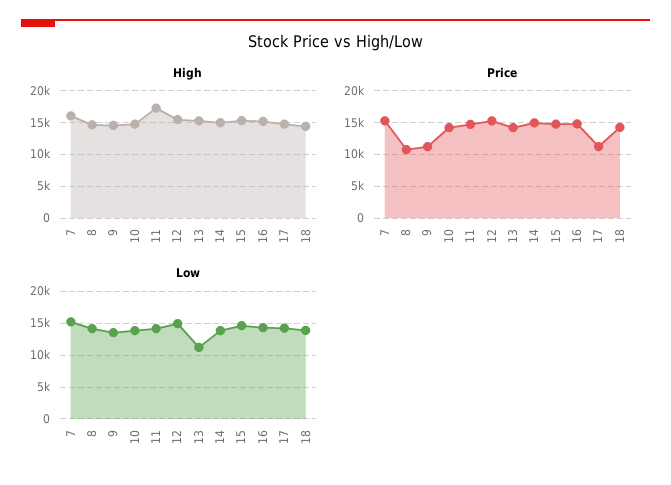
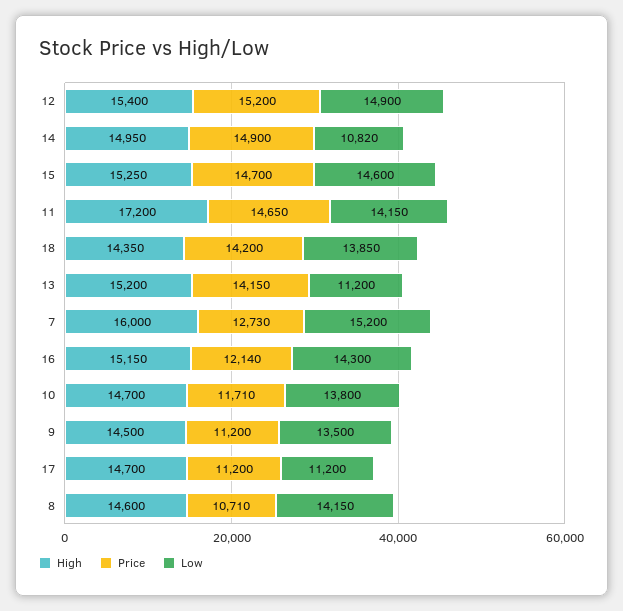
  {
    "High": {
      "7": 16000,
      "8": 14600,
      "9": 14500,
      "10": 14700,
      "11": 17200,
      "12": 15400,
      "13": 15200,
      "14": 14950,
      "15": 15250,
      "16": 15150,
      "17": 14700,
      "18": 14350
    },
    "Price": {
-     "7": 15000,
+     "7": 12730,
      "8": 10710,
      "9": 11200,
-     "10": 14000,
+     "10": 11710,
      "11": 14650,
      "12": 15200,
      "13": 14150,
      "14": 14900,
      "15": 14700,
-     "16": 15000,
+     "16": 12140,
      "17": 11200,
      "18": 14200
    },
    "Low": {
      "7": 15200,
      "8": 14150,
      "9": 13500,
      "10": 13800,
      "11": 14150,
      "12": 14900,
      "13": 11200,
-     "14": 14000,
+     "14": 10820,
      "15": 14600,
      "16": 14300,
-     "17": 14000,
+     "17": 11200,
      "18": 13850
    }
  }

